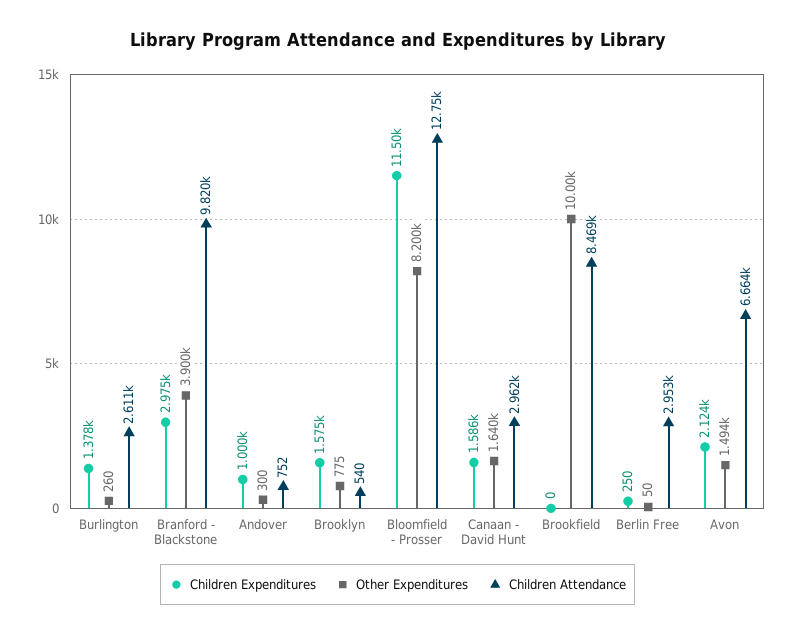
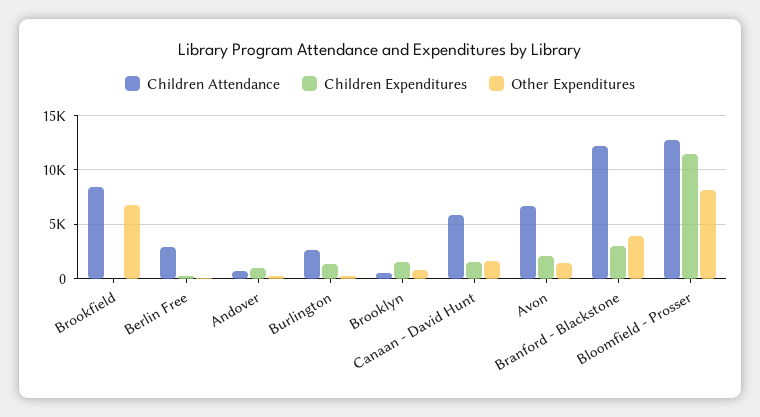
  {
    "Children Expenditures": {
      "Burlington": 1378,
      "Branford - Blackstone": 2975,
      "Andover": 1000,
      "Brooklyn": 1575,
      "Bloomfield - Prosser": 11500,
      "Canaan - David Hunt": 1586,
      "Brookfield": 0,
      "Berlin Free": 250,
      "Avon": 2124
    },
    "Other Expenditures": {
      "Burlington": 260,
      "Branford - Blackstone": 3900,
      "Andover": 300,
      "Brooklyn": 775,
      "Bloomfield - Prosser": 8200,
      "Canaan - David Hunt": 1640,
-     "Brookfield": 10000,
+     "Brookfield": 7000,
      "Berlin Free": 50,
      "Avon": 1494
    },
    "Children Attendance": {
      "Burlington": 2611,
-     "Branford - Blackstone": 9820,
+     "Branford - Blackstone": 12000,
      "Andover": 752,
      "Brooklyn": 540,
      "Bloomfield - Prosser": 12750,
-     "Canaan - David Hunt": 2962,
+     "Canaan - David Hunt": 6000,
      "Brookfield": 8469,
      "Berlin Free": 2953,
      "Avon": 6664
    }
  }

